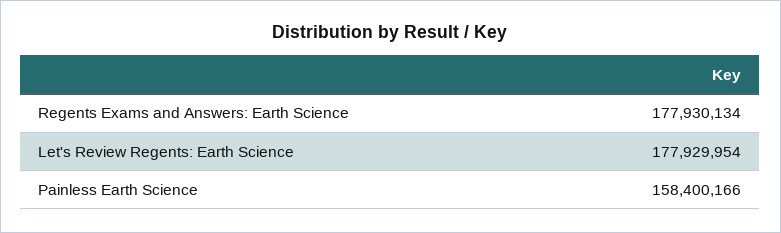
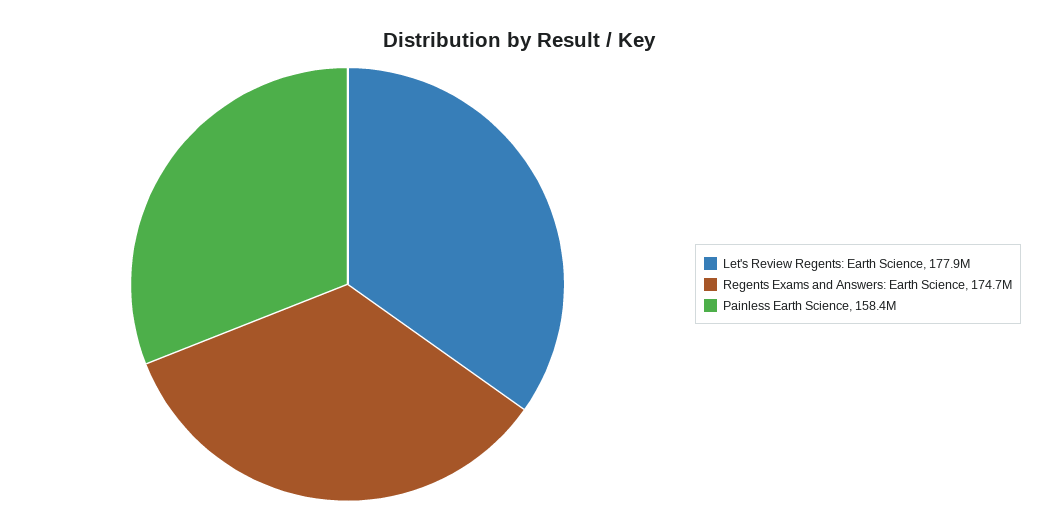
  {
-   "Regents Exams and Answers: Earth Science": 177930134,
+   "Regents Exams and Answers: Earth Science": 174700000,
    "Let's Review Regents: Earth Science": 177929954,
    "Painless Earth Science": 158400166
  }

